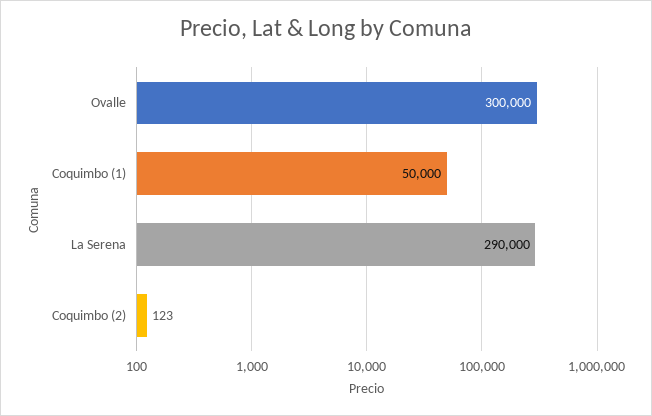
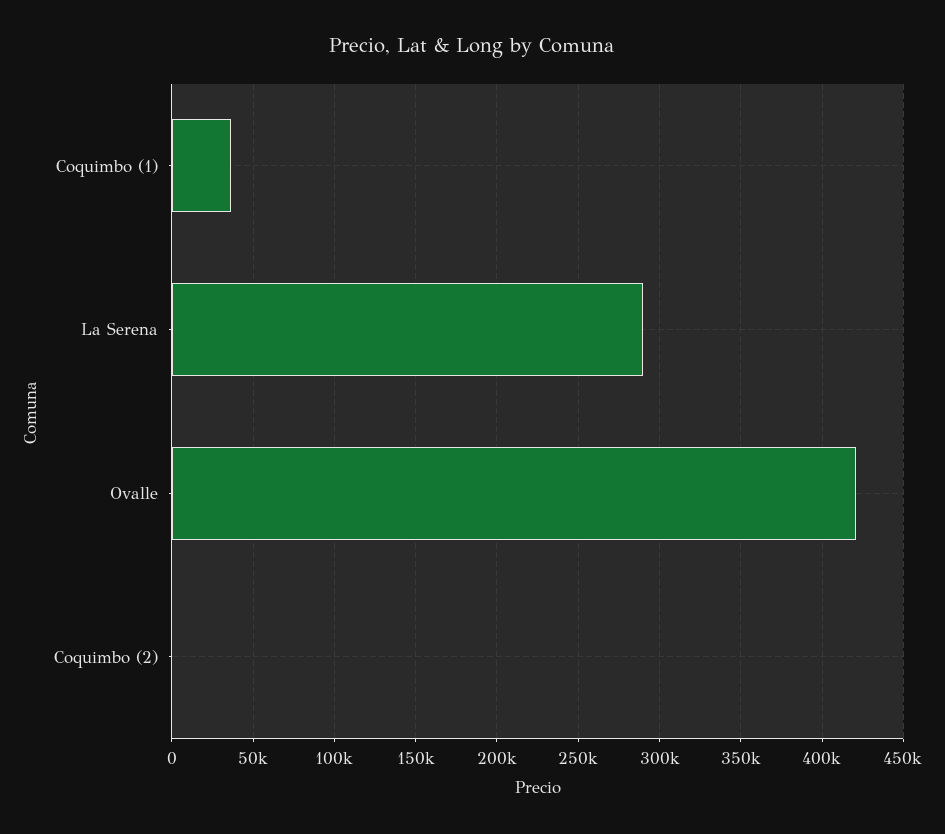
  {
-   "Ovalle": 300000,
+   "Ovalle": 420000,
-   "Coquimbo (1)": 50000,
+   "Coquimbo (1)": 35000,
    "La Serena": 290000,
    "Coquimbo (2)": 123
  }

